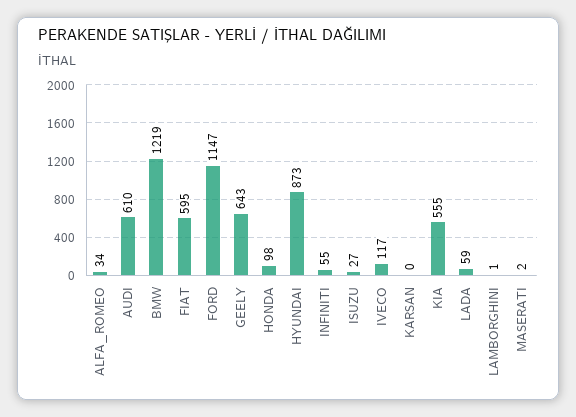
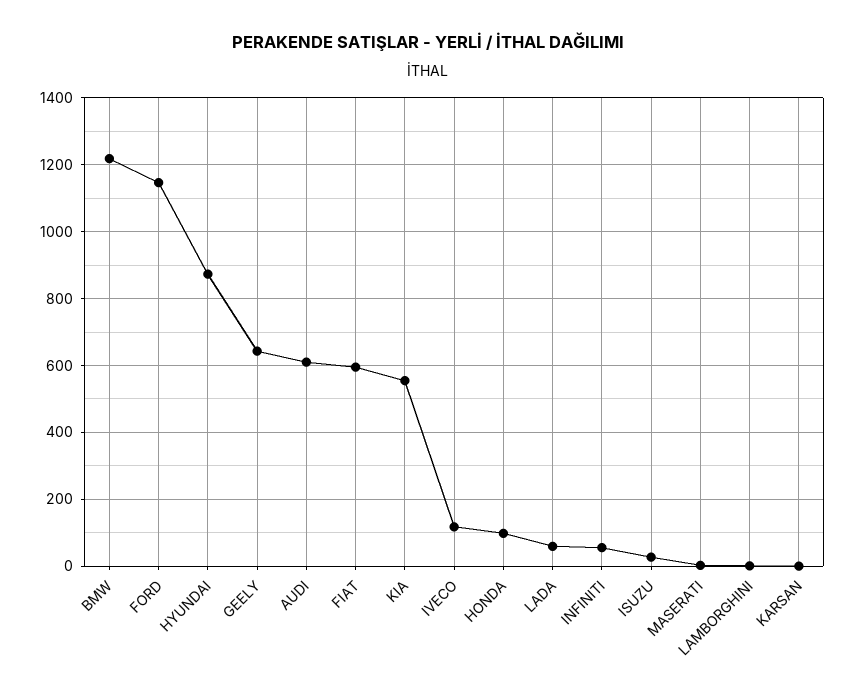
  {
-   "ALFA_ROMEO": 34,
    "AUDI": 610,
    "BMW": 1219,
    "FIAT": 595,
    "FORD": 1147,
    "GEELY": 643,
    "HONDA": 98,
    "HYUNDAI": 873,
    "INFINITI": 55,
    "ISUZU": 27,
    "IVECO": 117,
    "KARSAN": 0,
    "KIA": 555,
    "LADA": 59,
    "LAMBORGHINI": 1,
    "MASERATI": 2
  }

